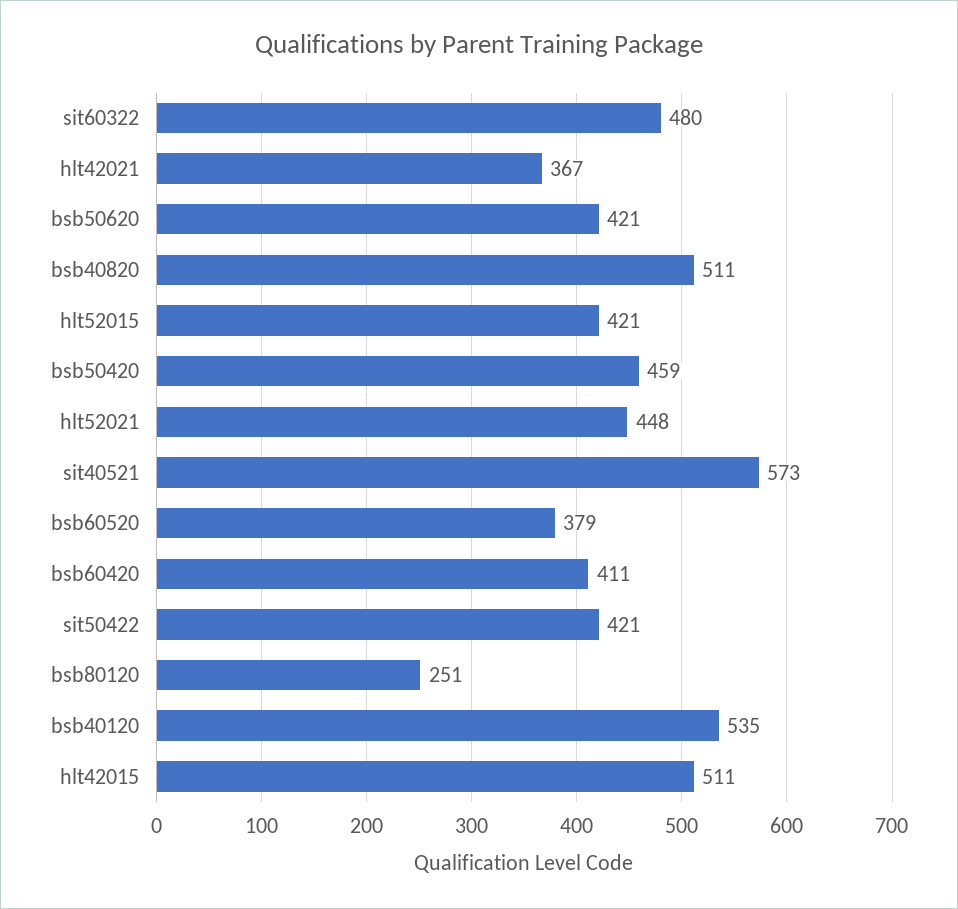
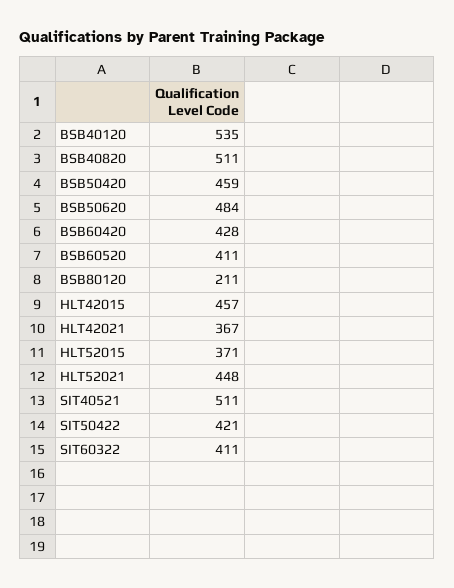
  {
-   "sit60322": 480,
+   "sit60322": 411,
    "hlt42021": 367,
-   "bsb50620": 421,
+   "bsb50620": 484,
    "bsb40820": 511,
-   "hlt52015": 421,
+   "hlt52015": 371,
    "bsb50420": 459,
    "hlt52021": 448,
-   "sit40521": 573,
+   "sit40521": 511,
-   "bsb60520": 379,
+   "bsb60520": 411,
-   "bsb60420": 411,
+   "bsb60420": 428,
    "sit50422": 421,
-   "bsb80120": 251,
+   "bsb80120": 211,
    "bsb40120": 535,
-   "hlt42015": 511
+   "hlt42015": 457
  }

